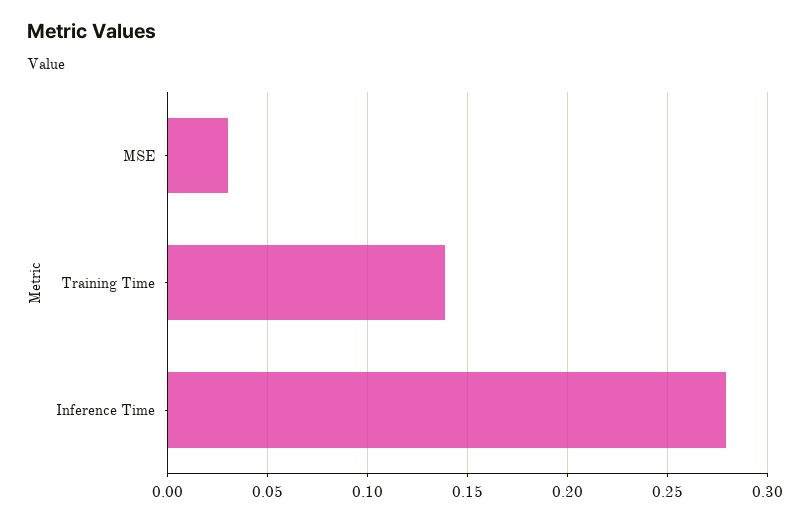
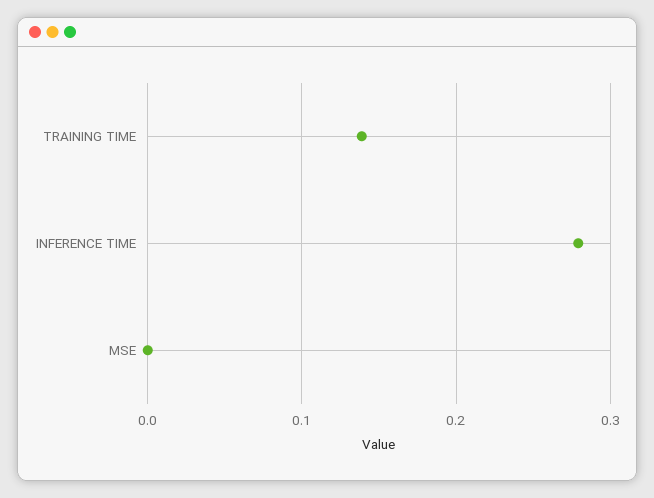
  {
-   "MSE": 0.03,
+   "MSE": 0,
    "Training Time": 0.14,
    "Inference Time": 0.28
  }

